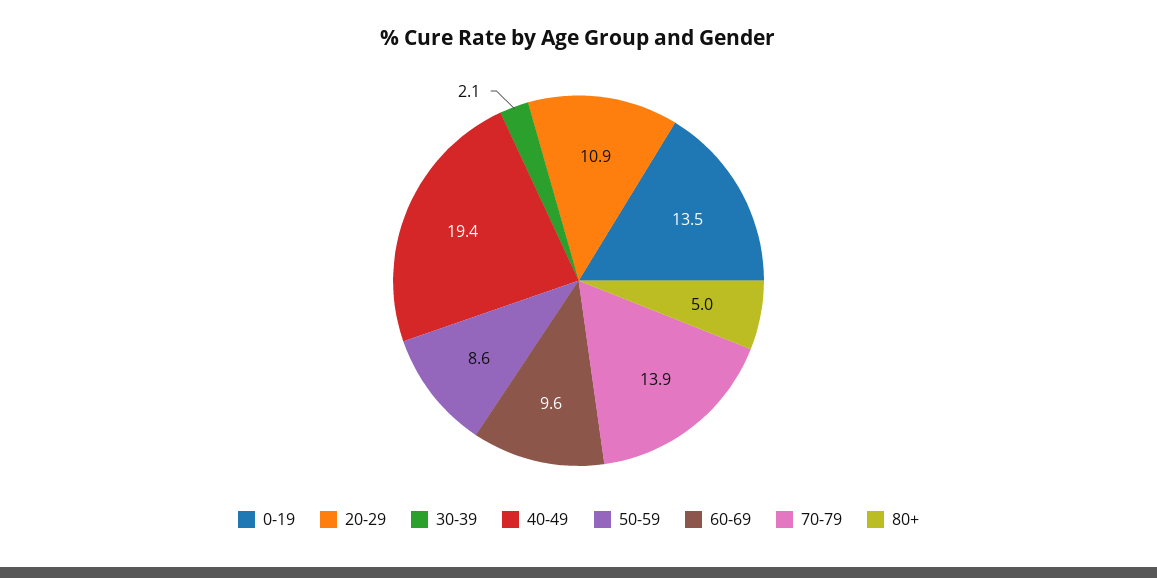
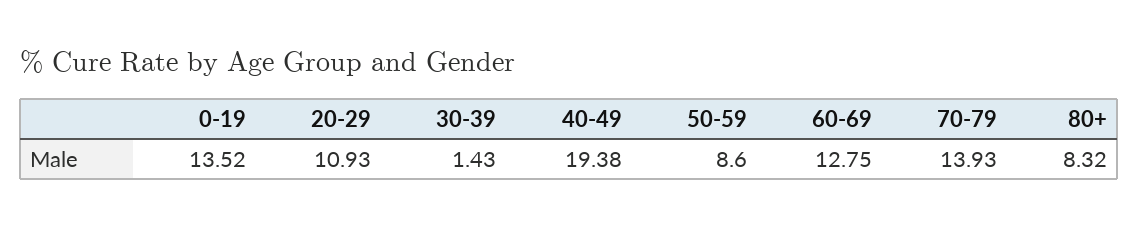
  {
    "0-19": 13.52,
    "20-29": 10.93,
-   "30-39": 2.1,
+   "30-39": 1.43,
    "40-49": 19.38,
    "50-59": 8.6,
-   "60-69": 9.6,
+   "60-69": 12.75,
    "70-79": 13.93,
-   "80+": 5
+   "80+": 8.32
  }

